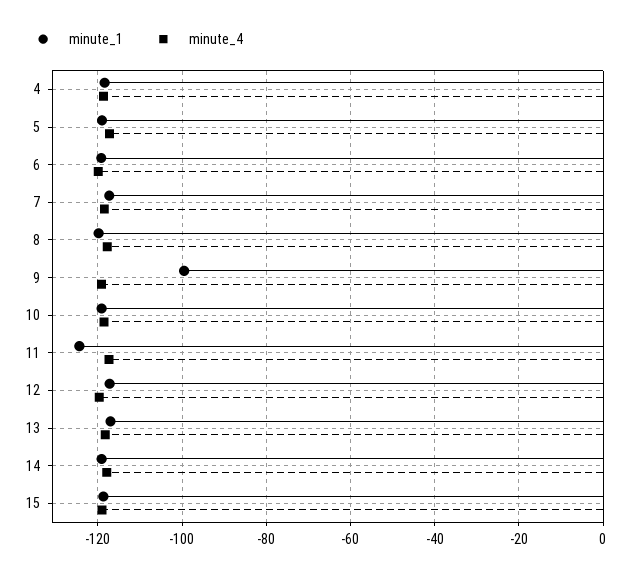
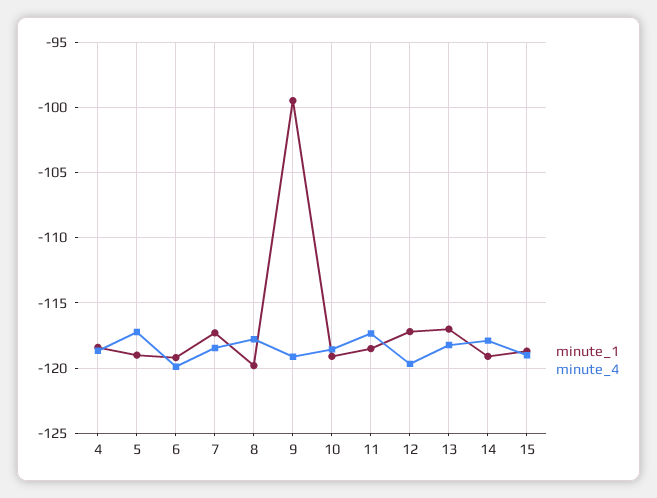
  {
    "minute_1": {
      "4": -118.5,
      "5": -119,
      "6": -119,
      "7": -117.5,
      "8": -120,
      "9": -99.5,
      "10": -119,
-     "11": -124,
+     "11": -118.5,
      "12": -117,
      "13": -117,
      "14": -119,
      "15": -118.5
    },
    "minute_4": {
      "4": -118.5,
      "5": -117,
      "6": -120,
      "7": -118.5,
      "8": -118,
      "9": -119,
      "10": -118.5,
      "11": -117.5,
      "12": -119.5,
      "13": -118,
      "14": -118,
      "15": -119
    }
  }

